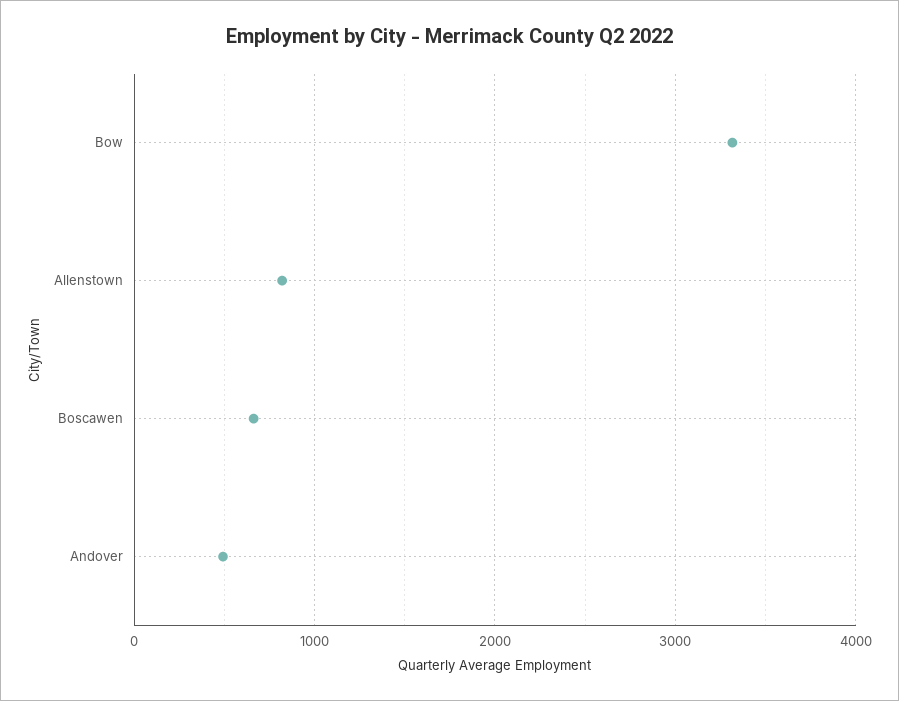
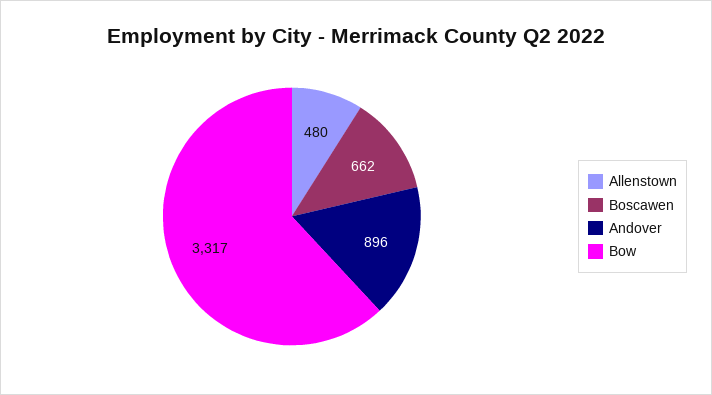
  {
    "Bow": 3317,
-   "Allenstown": 800,
+   "Allenstown": 480,
    "Boscawen": 662,
-   "Andover": 500
+   "Andover": 896
  }

